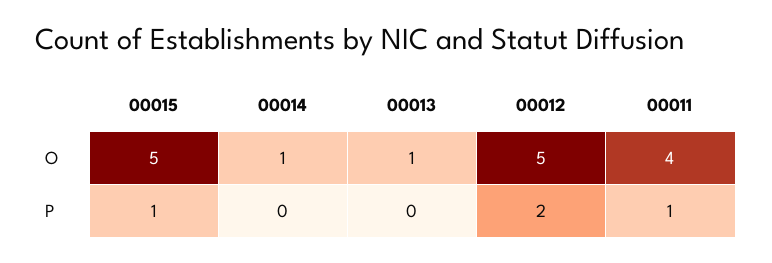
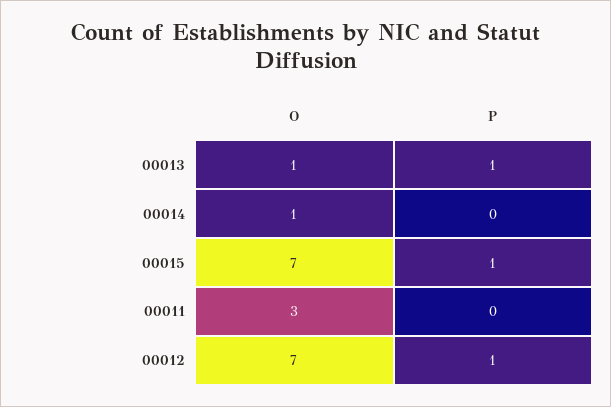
  {
    "00015": {
-     "O": 5,
+     "O": 7,
      "P": 1
    },
    "00014": {
      "O": 1,
      "P": 0
    },
    "00013": {
      "O": 1,
-     "P": 0
+     "P": 1
    },
    "00012": {
-     "O": 5,
+     "O": 7,
-     "P": 2
+     "P": 1
    },
    "00011": {
-     "O": 4,
+     "O": 3,
-     "P": 1
+     "P": 0
    }
  }

